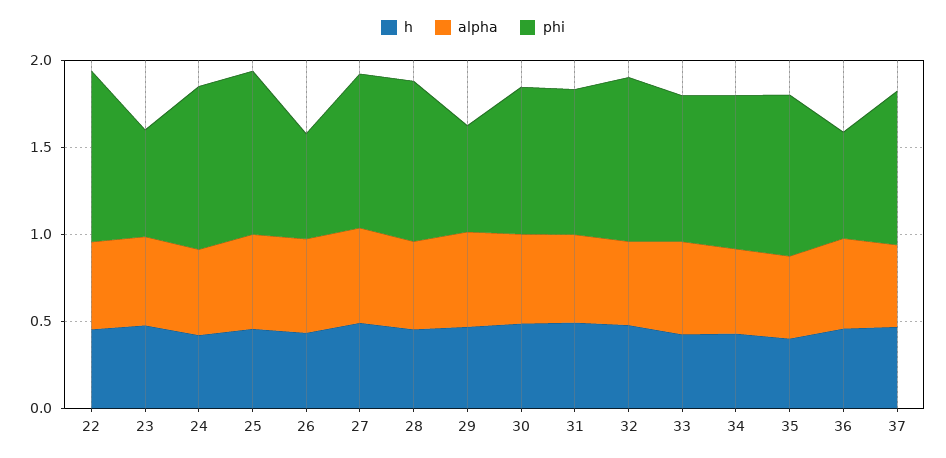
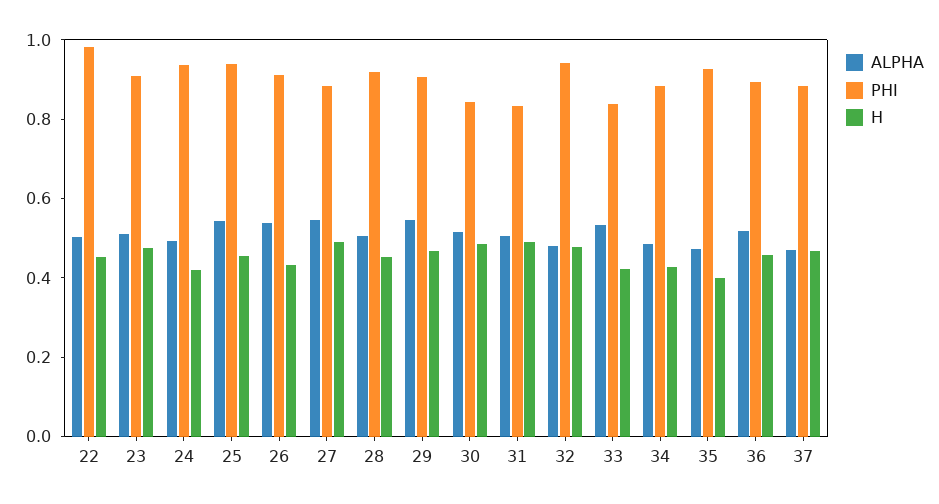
  {
    "h": {
      "22": 0.45,
      "23": 0.5,
      "24": 0.4,
      "25": 0.45,
      "26": 0.45,
      "27": 0.5,
      "28": 0.45,
      "29": 0.45,
      "30": 0.5,
      "31": 0.5,
      "32": 0.5,
      "33": 0.4,
      "34": 0.45,
      "35": 0.4,
      "36": 0.45,
      "37": 0.45
    },
    "alpha": {
      "22": 0.5,
      "23": 0.5,
      "24": 0.5,
      "25": 0.55,
      "26": 0.55,
      "27": 0.55,
      "28": 0.5,
      "29": 0.55,
      "30": 0.5,
      "31": 0.5,
      "32": 0.5,
      "33": 0.55,
      "34": 0.5,
      "35": 0.45,
      "36": 0.5,
      "37": 0.45
    },
    "phi": {
      "22": 1,
-     "23": 0.6,
+     "23": 0.9,
      "24": 0.95,
      "25": 0.95,
-     "26": 0.6,
+     "26": 0.9,
      "27": 0.9,
      "28": 0.9,
-     "29": 0.6,
+     "29": 0.9,
      "30": 0.85,
      "31": 0.85,
      "32": 0.95,
      "33": 0.85,
      "34": 0.9,
      "35": 0.95,
-     "36": 0.6,
+     "36": 0.9,
      "37": 0.9
    }
  }

